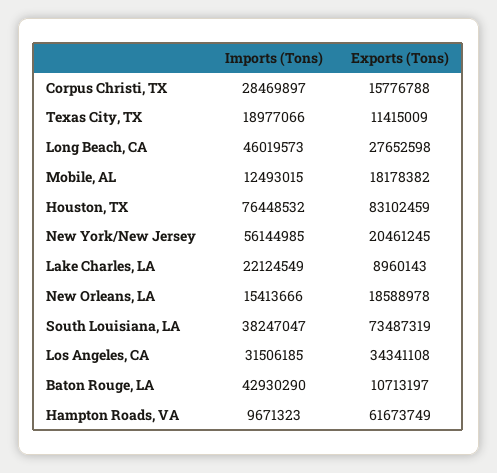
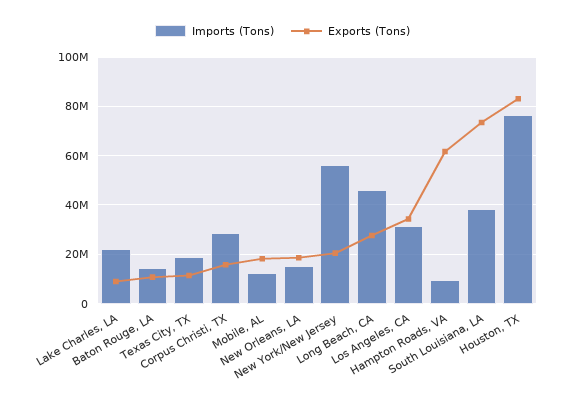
  {
    "Imports (Tons)": {
      "Corpus Christi, TX": 28469897,
      "Texas City, TX": 18977066,
      "Long Beach, CA": 46019573,
      "Mobile, AL": 12493015,
      "Houston, TX": 76448532,
      "New York/New Jersey": 56144985,
      "Lake Charles, LA": 22124549,
      "New Orleans, LA": 15413666,
      "South Louisiana, LA": 38247047,
      "Los Angeles, CA": 31506185,
-     "Baton Rouge, LA": 42930290,
+     "Baton Rouge, LA": 15000000,
      "Hampton Roads, VA": 9671323
    },
    "Exports (Tons)": {
      "Corpus Christi, TX": 15776788,
      "Texas City, TX": 11415009,
      "Long Beach, CA": 27652598,
      "Mobile, AL": 18178382,
      "Houston, TX": 83102459,
      "New York/New Jersey": 20461245,
      "Lake Charles, LA": 8960143,
      "New Orleans, LA": 18588978,
      "South Louisiana, LA": 73487319,
      "Los Angeles, CA": 34341108,
      "Baton Rouge, LA": 10713197,
      "Hampton Roads, VA": 61673749
    }
  }

